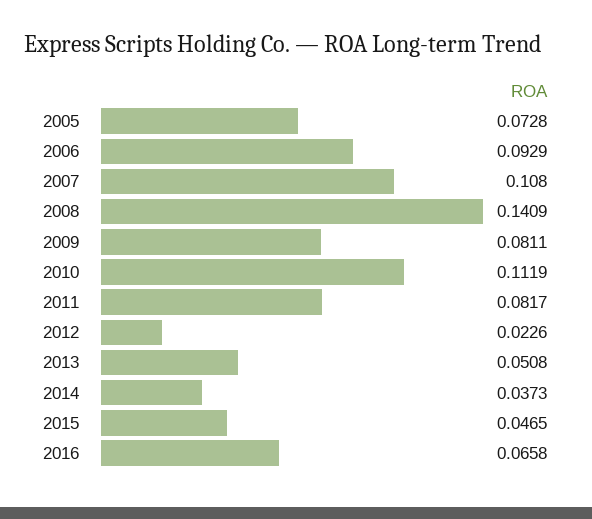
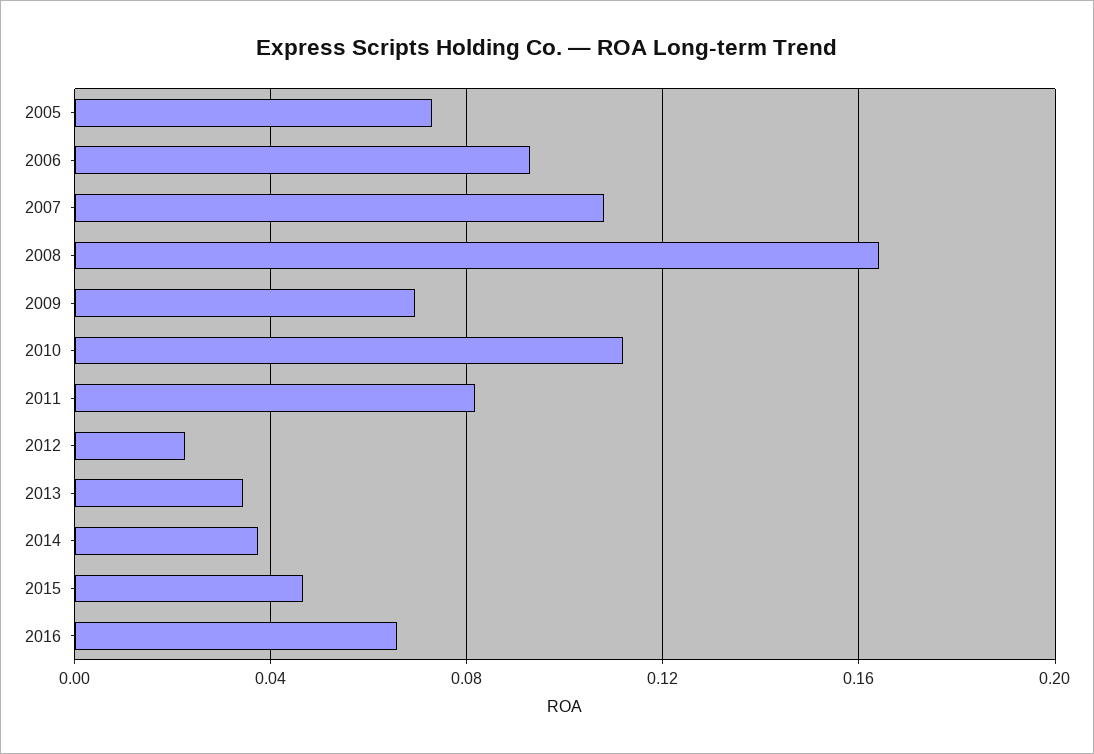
  {
    "2005": 0.0728,
    "2006": 0.0929,
    "2007": 0.108,
-   "2008": 0.1409,
+   "2008": 0.165,
-   "2009": 0.0811,
+   "2009": 0.07,
    "2010": 0.1119,
    "2011": 0.0817,
    "2012": 0.0226,
-   "2013": 0.0508,
+   "2013": 0.035,
    "2014": 0.0373,
    "2015": 0.0465,
    "2016": 0.0658
  }

